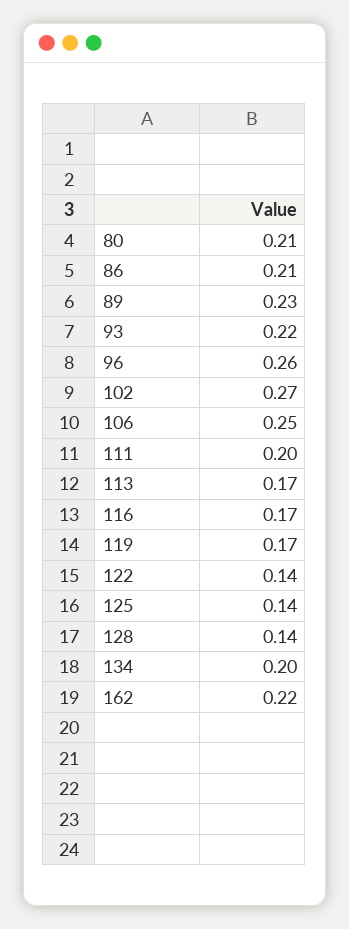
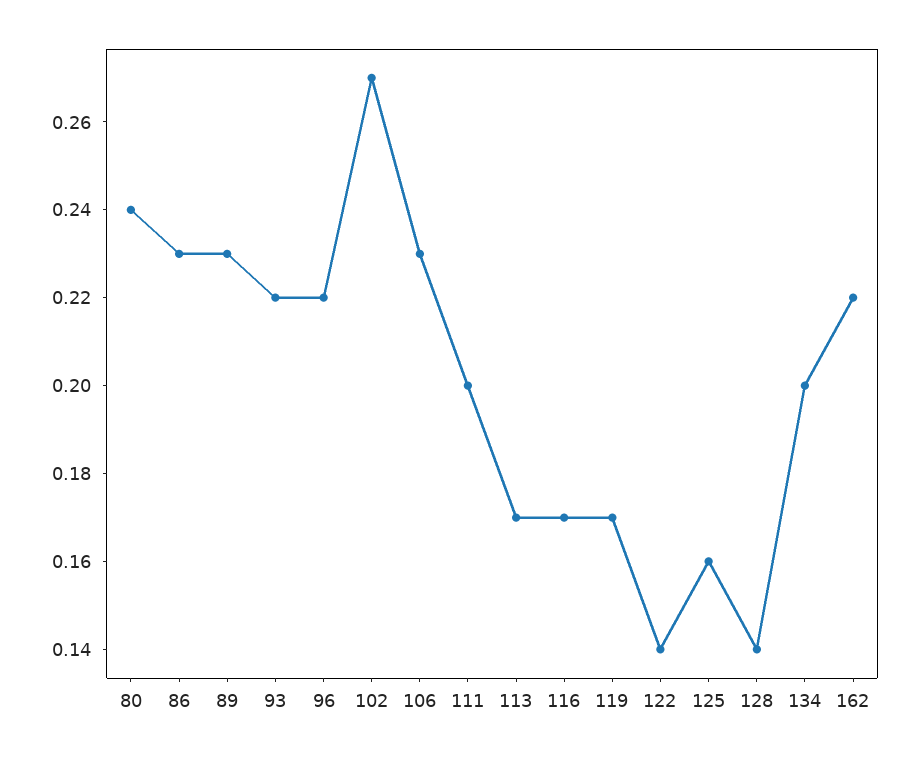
  {
-   "80": 0.21,
+   "80": 0.24,
-   "86": 0.21,
+   "86": 0.23,
    "89": 0.23,
    "93": 0.22,
-   "96": 0.26,
+   "96": 0.22,
    "102": 0.27,
-   "106": 0.25,
+   "106": 0.23,
    "111": 0.2,
    "113": 0.17,
    "116": 0.17,
    "119": 0.17,
    "122": 0.14,
-   "125": 0.14,
+   "125": 0.16,
    "128": 0.14,
    "134": 0.2,
    "162": 0.22
  }

